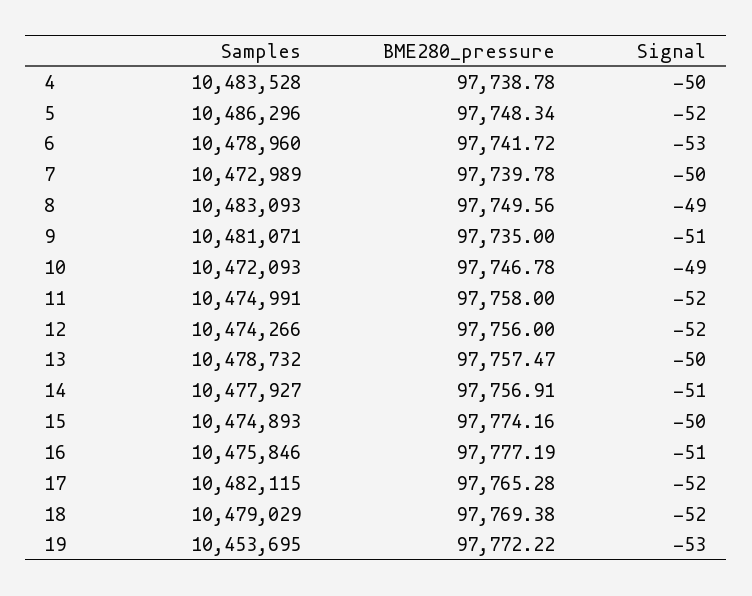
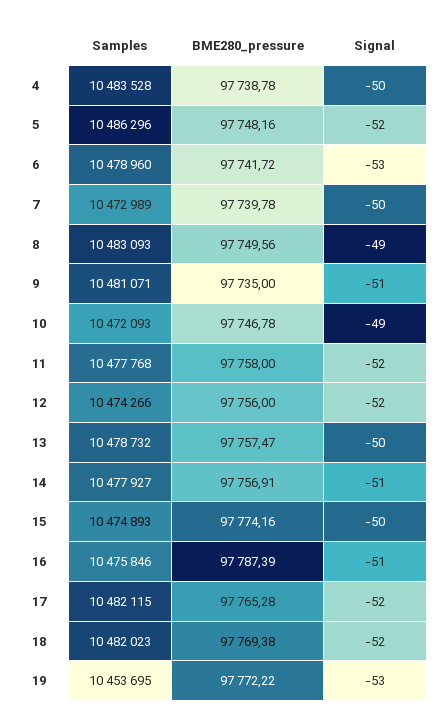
  {
    "Samples": {
      "4": 10483528,
      "5": 10486296,
      "6": 10478960,
      "7": 10472989,
      "8": 10483093,
      "9": 10481071,
      "10": 10472093,
-     "11": 10474991,
+     "11": 10477768,
      "12": 10474266,
      "13": 10478732,
      "14": 10477927,
      "15": 10474893,
      "16": 10475846,
      "17": 10482115,
-     "18": 10479029,
+     "18": 10482023,
      "19": 10453695
    },
    "BME280_pressure": {
      "4": 97738.78,
-     "5": 97748.34,
+     "5": 97748.16,
      "6": 97741.72,
      "7": 97739.78,
      "8": 97749.56,
      "9": 97735,
      "10": 97746.78,
      "11": 97758,
      "12": 97756,
      "13": 97757.47,
      "14": 97756.91,
      "15": 97774.16,
-     "16": 97777.19,
+     "16": 97787.39,
      "17": 97765.28,
      "18": 97769.38,
      "19": 97772.22
    },
    "Signal": {
      "4": -50,
      "5": -52,
      "6": -53,
      "7": -50,
      "8": -49,
      "9": -51,
      "10": -49,
      "11": -52,
      "12": -52,
      "13": -50,
      "14": -51,
      "15": -50,
      "16": -51,
      "17": -52,
      "18": -52,
      "19": -53
    }
  }

